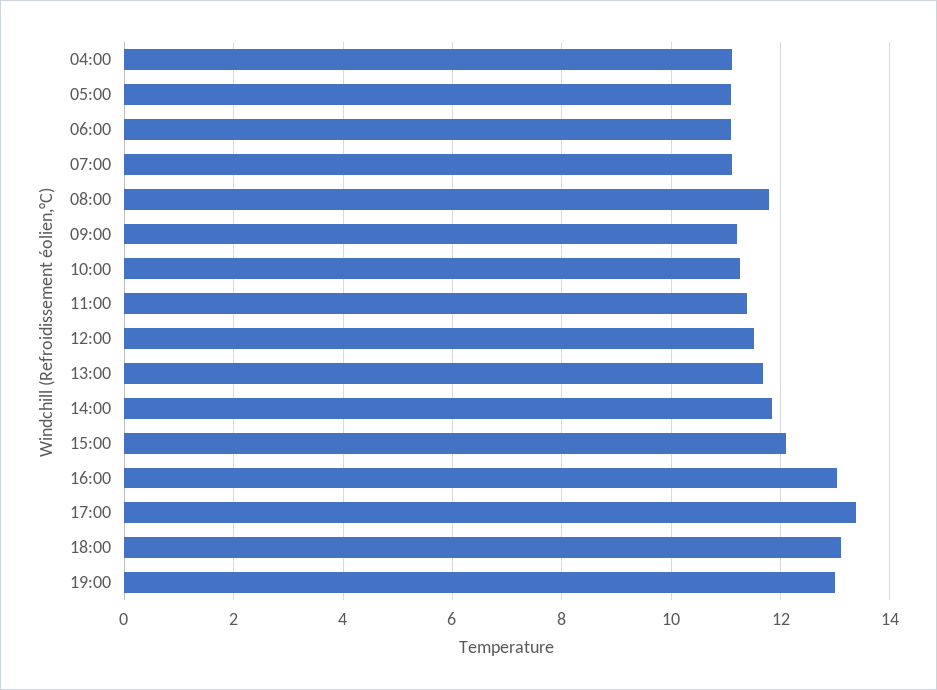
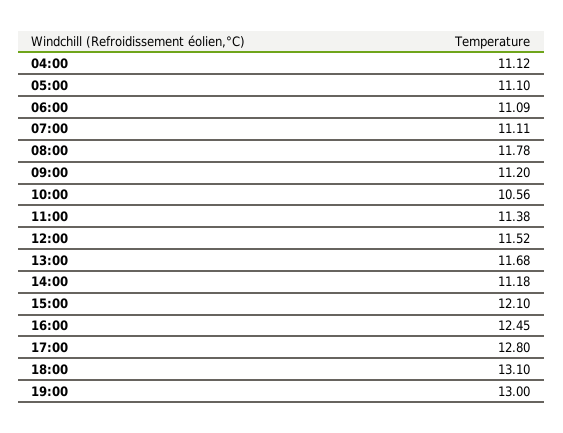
  {
    "04:00": 11.12,
    "05:00": 11.1,
    "06:00": 11.09,
    "07:00": 11.11,
    "08:00": 11.78,
    "09:00": 11.2,
-   "10:00": 11.2,
+   "10:00": 10.56,
    "11:00": 11.38,
    "12:00": 11.52,
    "13:00": 11.68,
-   "14:00": 11.8,
+   "14:00": 11.18,
    "15:00": 12.1,
-   "16:00": 13,
+   "16:00": 12.45,
-   "17:00": 13.4,
+   "17:00": 12.8,
    "18:00": 13.1,
    "19:00": 13
  }

